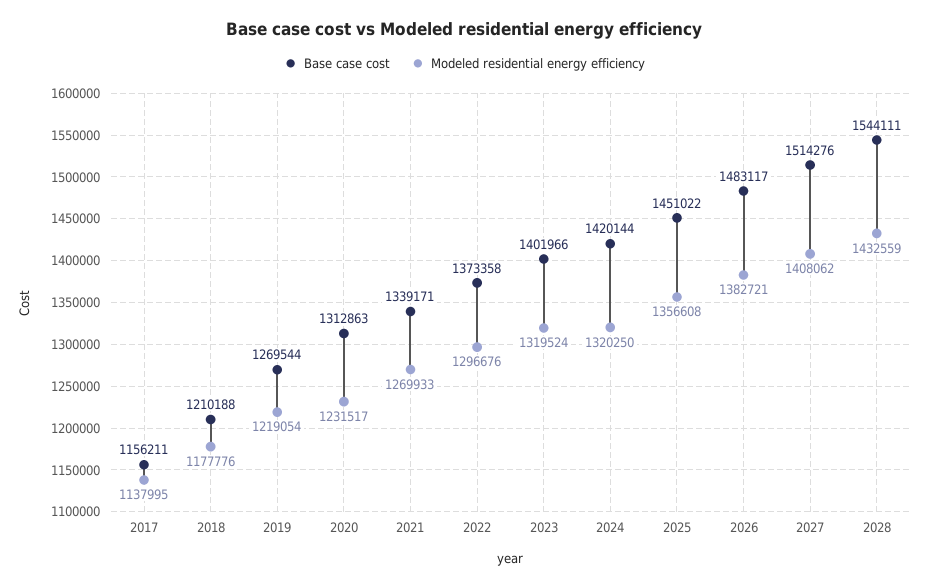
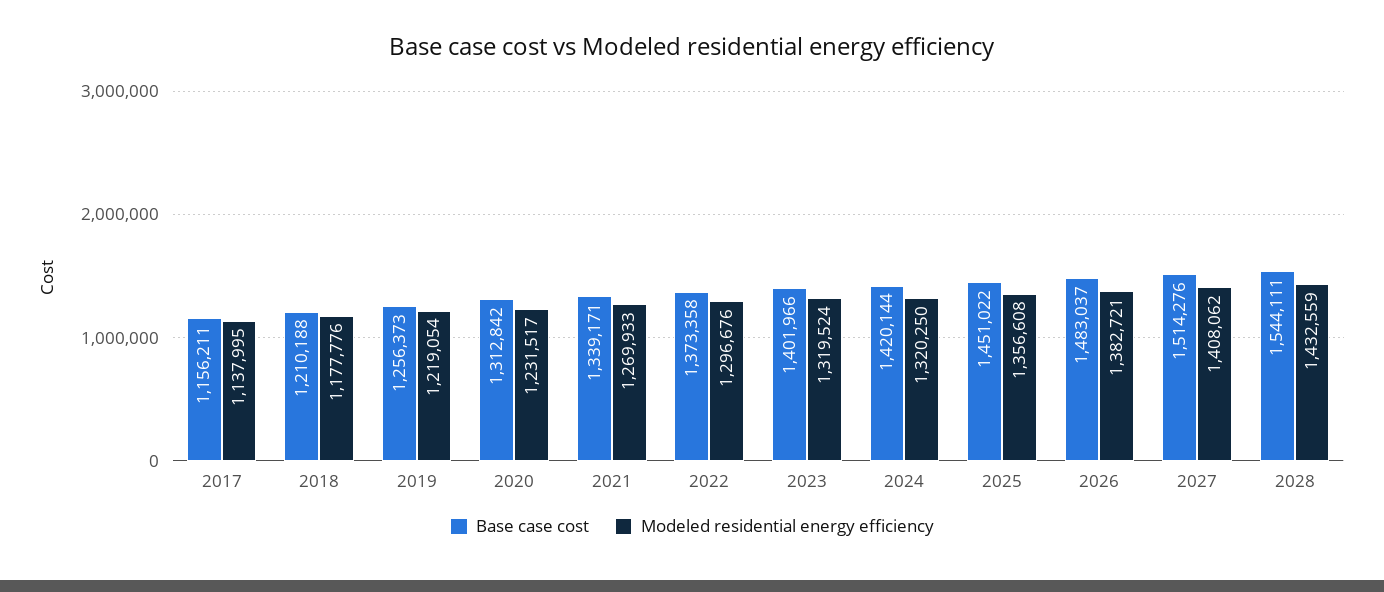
  {
    "Base case cost": {
      "2017": 1156211,
      "2018": 1210188,
-     "2019": 1269544,
+     "2019": 1256373,
-     "2020": 1312863,
+     "2020": 1312842,
      "2021": 1339171,
      "2022": 1373358,
      "2023": 1401966,
      "2024": 1420144,
      "2025": 1451022,
-     "2026": 1483117,
+     "2026": 1483037,
      "2027": 1514276,
      "2028": 1544111
    },
    "Modeled residential energy efficiency": {
      "2017": 1137995,
      "2018": 1177776,
      "2019": 1219054,
      "2020": 1231517,
      "2021": 1269933,
      "2022": 1296676,
      "2023": 1319524,
      "2024": 1320250,
      "2025": 1356608,
      "2026": 1382721,
      "2027": 1408062,
      "2028": 1432559
    }
  }

